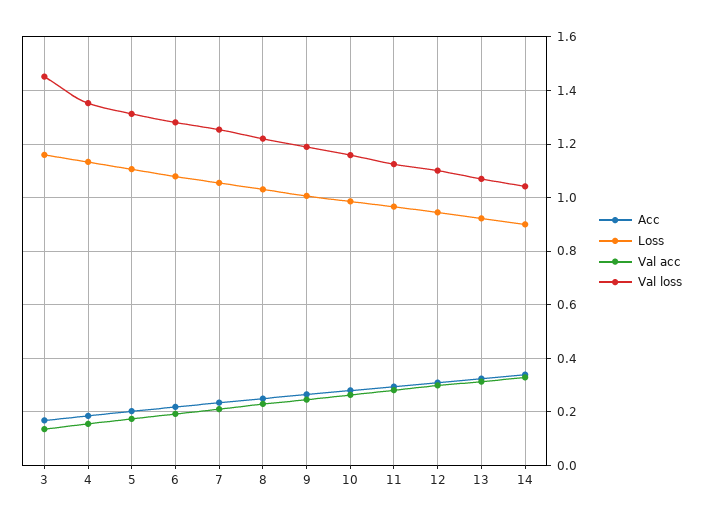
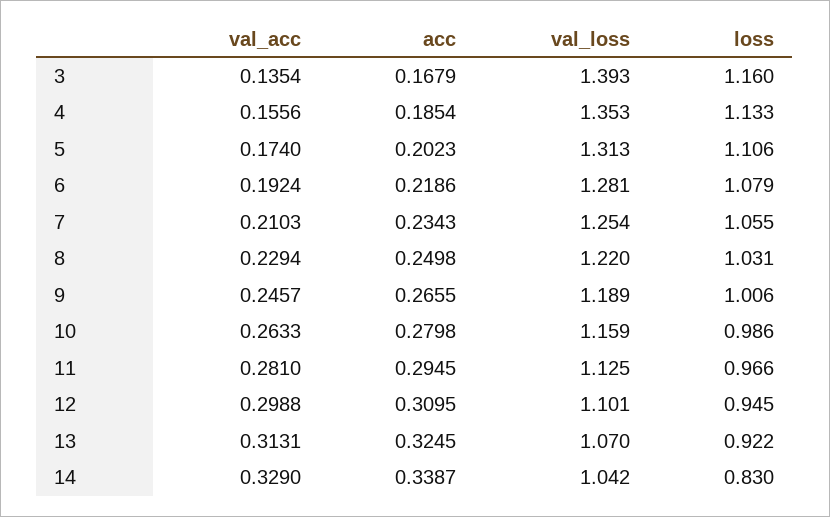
  {
    "Acc": {
      "3": 0.1679,
      "4": 0.1854,
      "5": 0.2023,
      "6": 0.2186,
      "7": 0.2343,
      "8": 0.2498,
      "9": 0.2655,
      "10": 0.2798,
      "11": 0.2945,
      "12": 0.3095,
      "13": 0.3245,
      "14": 0.3387
    },
    "Loss": {
      "3": 1.16,
      "4": 1.133,
      "5": 1.106,
      "6": 1.079,
      "7": 1.055,
      "8": 1.031,
      "9": 1.006,
      "10": 0.986,
      "11": 0.966,
      "12": 0.945,
      "13": 0.922,
-     "14": 0.9
+     "14": 0.83
    },
    "Val acc": {
      "3": 0.1354,
      "4": 0.1556,
      "5": 0.174,
      "6": 0.1924,
      "7": 0.2103,
      "8": 0.2294,
      "9": 0.2457,
      "10": 0.2633,
      "11": 0.281,
      "12": 0.2988,
      "13": 0.3131,
      "14": 0.329
    },
    "Val loss": {
-     "3": 1.45,
+     "3": 1.393,
      "4": 1.353,
      "5": 1.313,
      "6": 1.281,
      "7": 1.254,
      "8": 1.22,
      "9": 1.189,
      "10": 1.159,
      "11": 1.125,
      "12": 1.101,
      "13": 1.07,
      "14": 1.042
    }
  }

